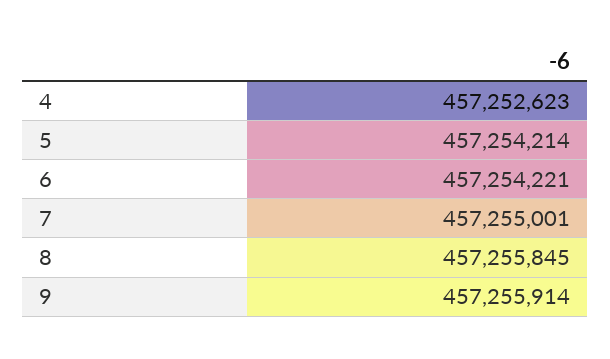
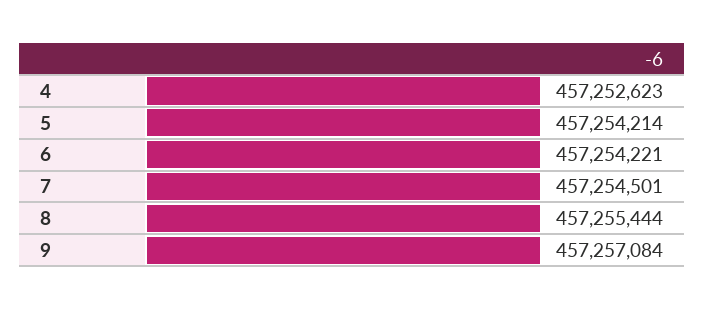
  {
    "4": 457252623,
    "5": 457254214,
    "6": 457254221,
-   "7": 457255001,
+   "7": 457254501,
-   "8": 457255845,
+   "8": 457255444,
-   "9": 457255914
+   "9": 457257084
  }

